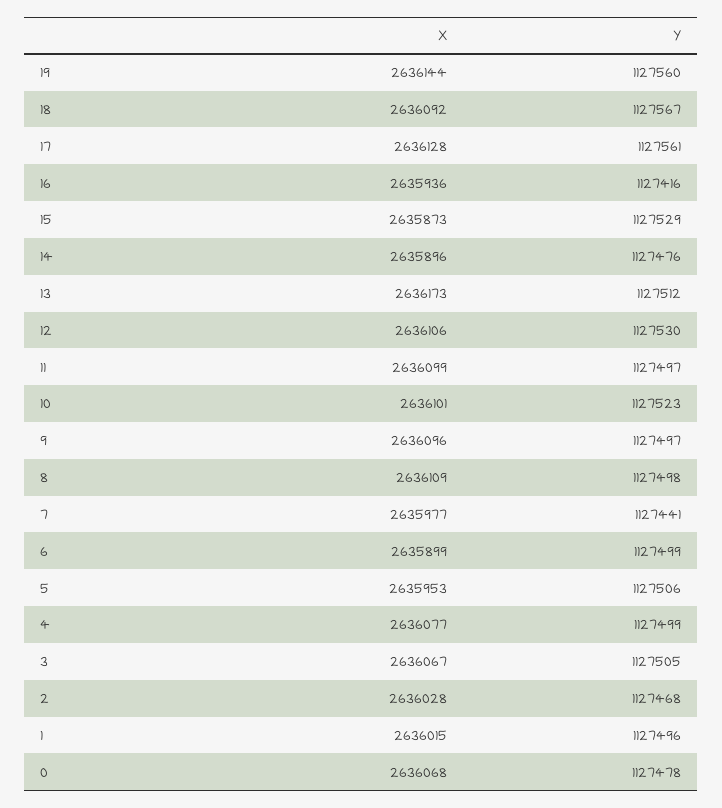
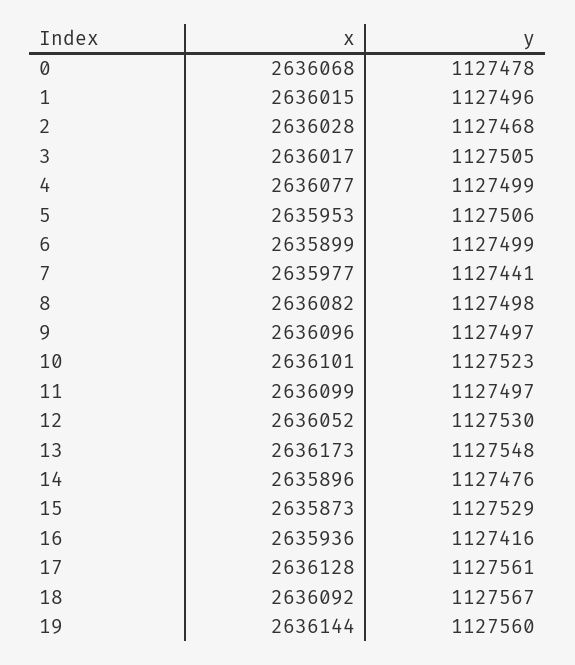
  {
    "X": {
      "19": 2636144,
      "18": 2636092,
      "17": 2636128,
      "16": 2635936,
      "15": 2635873,
      "14": 2635896,
      "13": 2636173,
-     "12": 2636106,
+     "12": 2636052,
      "11": 2636099,
      "10": 2636101,
      "9": 2636096,
-     "8": 2636109,
+     "8": 2636082,
      "7": 2635977,
      "6": 2635899,
      "5": 2635953,
      "4": 2636077,
-     "3": 2636067,
+     "3": 2636017,
      "2": 2636028,
      "1": 2636015,
      "0": 2636068
    },
    "Y": {
      "19": 1127560,
      "18": 1127567,
      "17": 1127561,
      "16": 1127416,
      "15": 1127529,
      "14": 1127476,
-     "13": 1127512,
+     "13": 1127548,
      "12": 1127530,
      "11": 1127497,
      "10": 1127523,
      "9": 1127497,
      "8": 1127498,
      "7": 1127441,
      "6": 1127499,
      "5": 1127506,
      "4": 1127499,
      "3": 1127505,
      "2": 1127468,
      "1": 1127496,
      "0": 1127478
    }
  }

